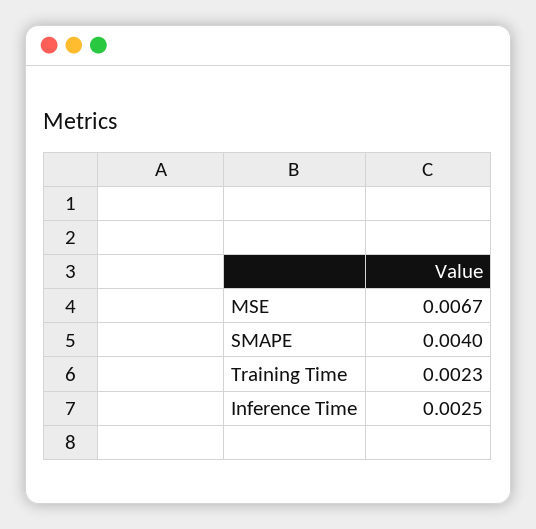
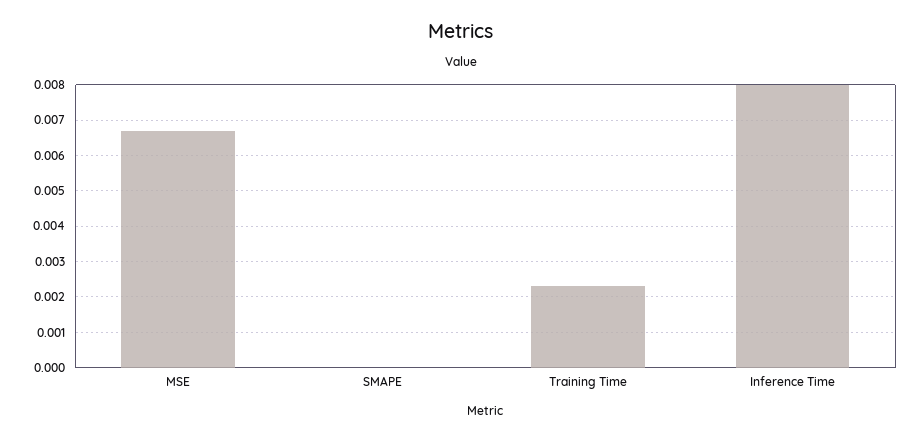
  {
    "MSE": 0.0067,
-   "SMAPE": 0.004,
+   "SMAPE": 0,
    "Training Time": 0.0023,
-   "Inference Time": 0.0025
+   "Inference Time": 0.008
  }

